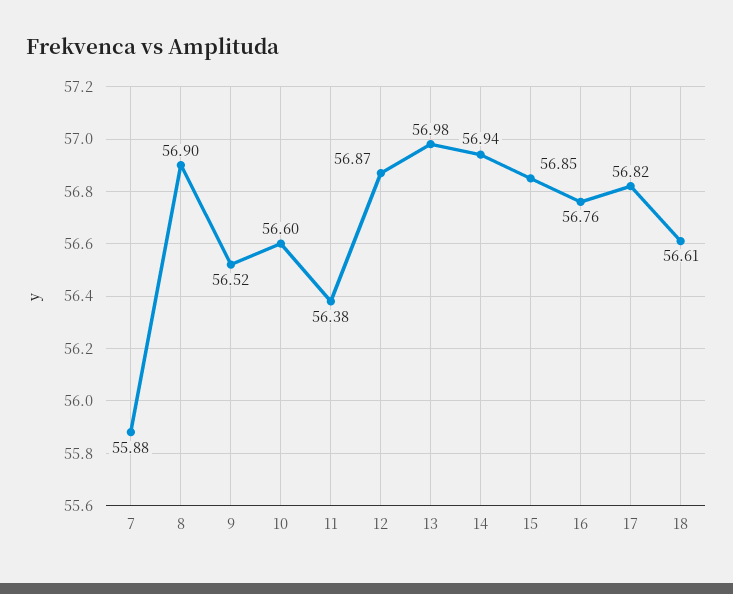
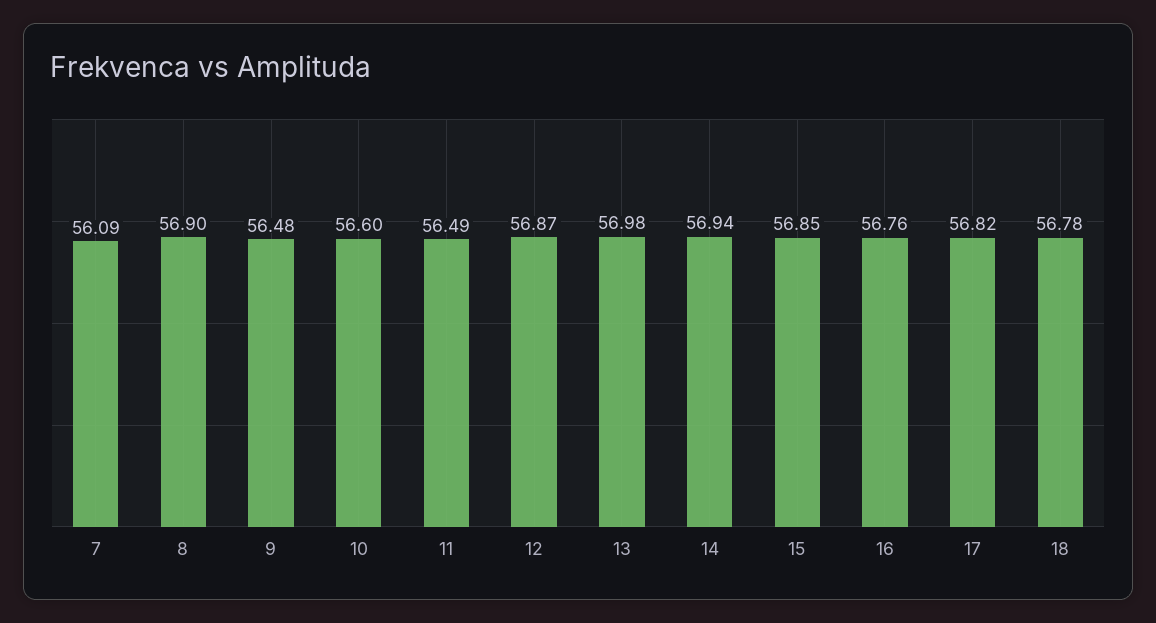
  {
-   "7": 55.88,
+   "7": 56.09,
    "8": 56.9,
-   "9": 56.52,
+   "9": 56.48,
    "10": 56.6,
-   "11": 56.38,
+   "11": 56.49,
    "12": 56.87,
    "13": 56.98,
    "14": 56.94,
    "15": 56.85,
    "16": 56.76,
    "17": 56.82,
-   "18": 56.61
+   "18": 56.78
  }

